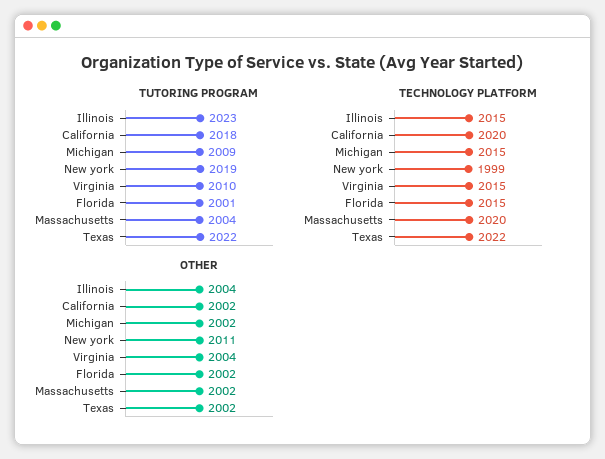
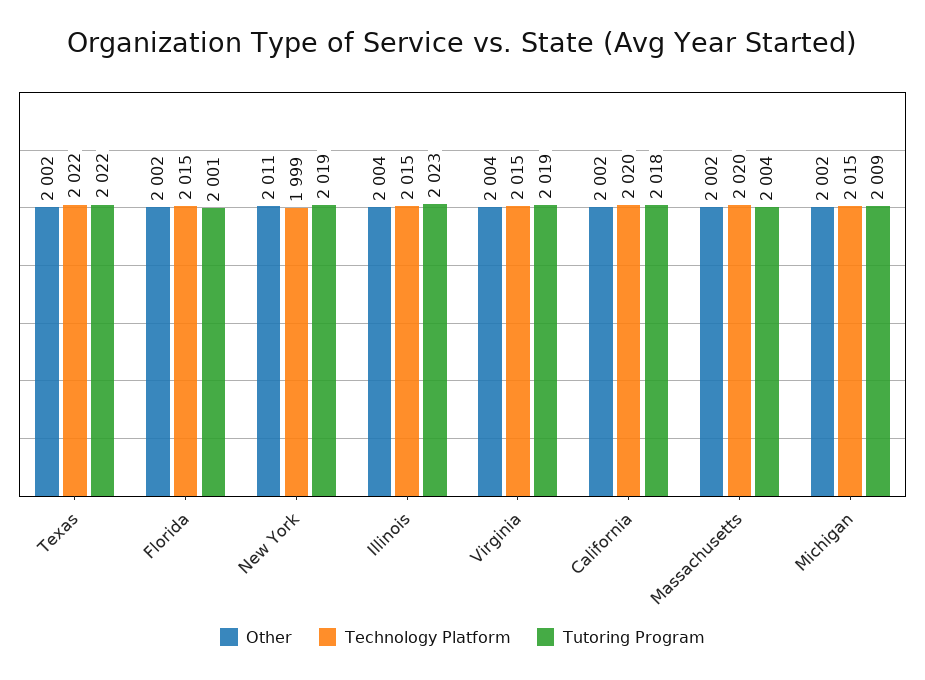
  {
    "TUTORING PROGRAM": {
      "Illinois": 2023,
      "California": 2018,
      "Michigan": 2009,
      "New york": 2019,
-     "Virginia": 2010,
+     "Virginia": 2019,
      "Florida": 2001,
      "Massachusetts": 2004,
      "Texas": 2022
    },
    "TECHNOLOGY PLATFORM": {
      "Illinois": 2015,
      "California": 2020,
      "Michigan": 2015,
      "New york": 1999,
      "Virginia": 2015,
      "Florida": 2015,
      "Massachusetts": 2020,
      "Texas": 2022
    },
    "OTHER": {
      "Illinois": 2004,
      "California": 2002,
      "Michigan": 2002,
      "New york": 2011,
      "Virginia": 2004,
      "Florida": 2002,
      "Massachusetts": 2002,
      "Texas": 2002
    }
  }

